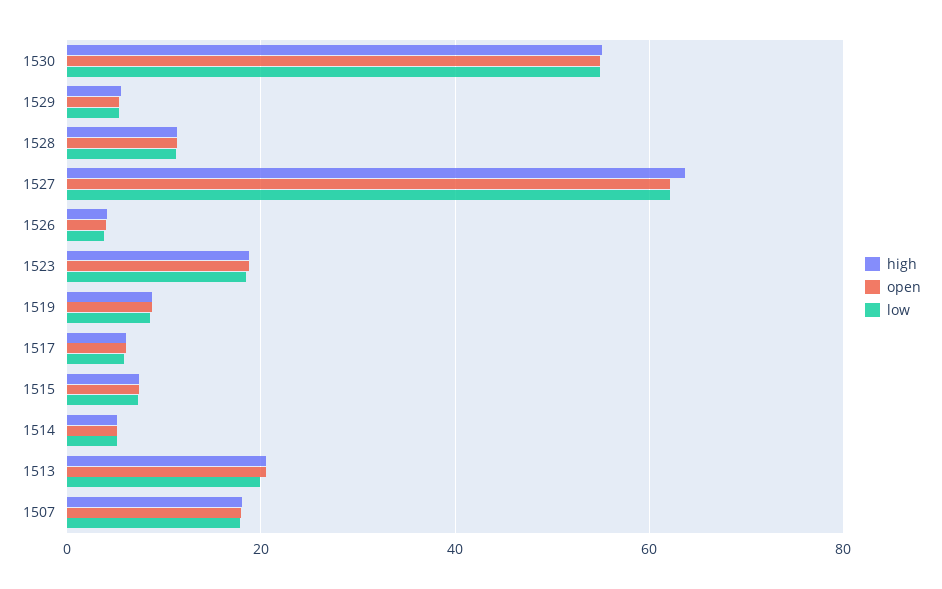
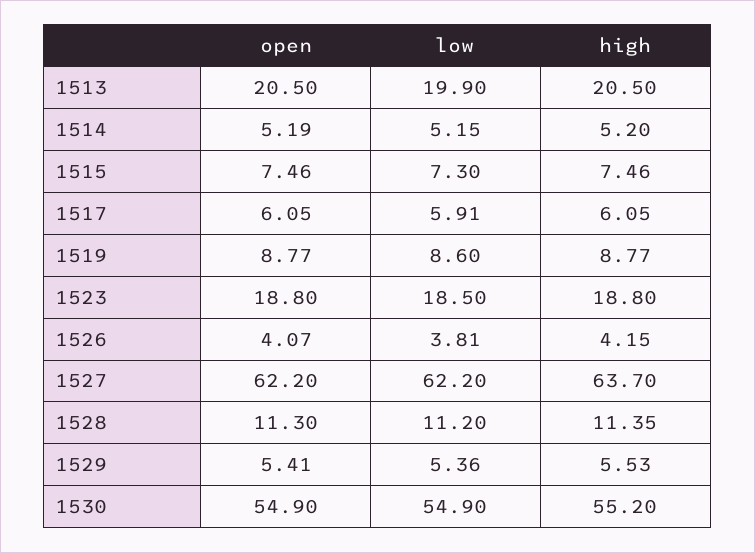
  {
    "high": {
      "1530": 55.2,
      "1529": 5.53,
      "1528": 11.35,
      "1527": 63.7,
      "1526": 4.15,
      "1523": 18.8,
      "1519": 8.77,
      "1517": 6.05,
      "1515": 7.46,
      "1514": 5.2,
-     "1513": 20.5,
+     "1513": 20.5
-     "1507": 18
    },
    "open": {
      "1530": 54.9,
      "1529": 5.41,
      "1528": 11.3,
      "1527": 62.2,
      "1526": 4.07,
      "1523": 18.8,
      "1519": 8.77,
      "1517": 6.05,
      "1515": 7.46,
      "1514": 5.19,
-     "1513": 20.5,
+     "1513": 20.5
-     "1507": 18
    },
    "low": {
      "1530": 54.9,
      "1529": 5.36,
      "1528": 11.2,
      "1527": 62.2,
      "1526": 3.81,
      "1523": 18.5,
      "1519": 8.6,
      "1517": 5.91,
      "1515": 7.3,
      "1514": 5.15,
-     "1513": 19.9,
+     "1513": 19.9
-     "1507": 18
    }
  }

